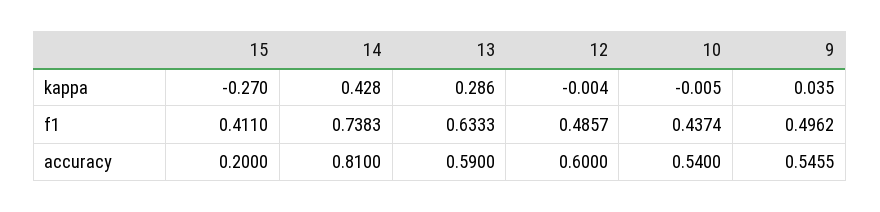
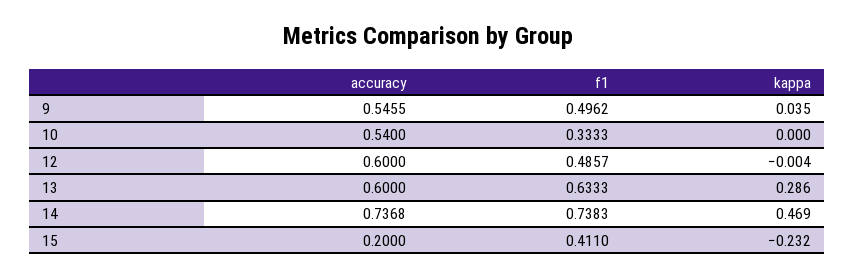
  {
    "15": {
-     "kappa": -0.27,
+     "kappa": -0.232,
      "f1": 0.411,
      "accuracy": 0.2
    },
    "14": {
-     "kappa": 0.428,
+     "kappa": 0.469,
      "f1": 0.7383,
-     "accuracy": 0.81
+     "accuracy": 0.7368
    },
    "13": {
      "kappa": 0.286,
      "f1": 0.6333,
-     "accuracy": 0.59
+     "accuracy": 0.6
    },
    "12": {
      "kappa": -0.004,
      "f1": 0.4857,
      "accuracy": 0.6
    },
    "10": {
-     "kappa": -0.005,
+     "kappa": 0,
-     "f1": 0.4374,
+     "f1": 0.3333,
      "accuracy": 0.54
    },
    "9": {
      "kappa": 0.035,
      "f1": 0.4962,
      "accuracy": 0.5455
    }
  }

